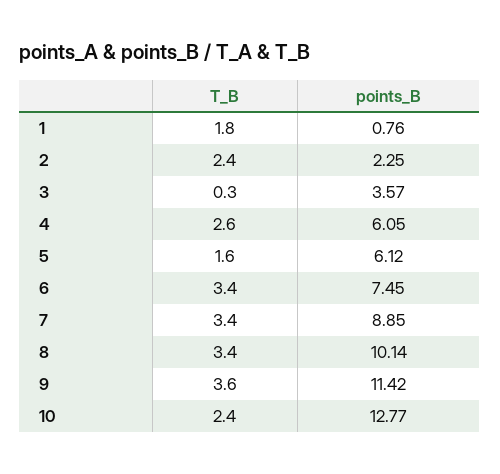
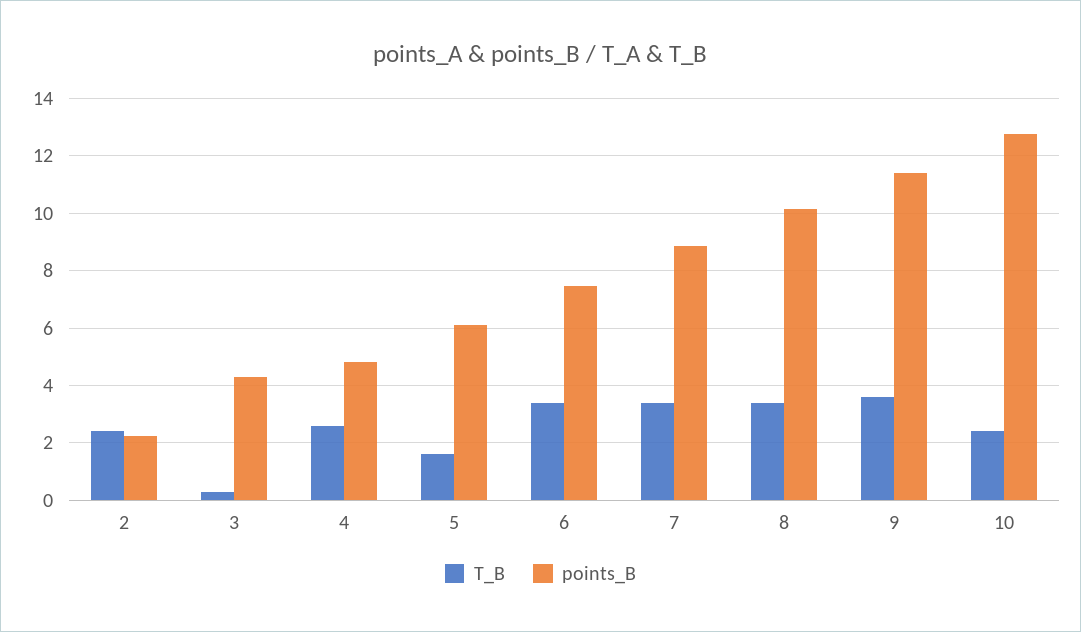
  {
    "T_B": {
-     "1": 1.8,
      "2": 2.4,
      "3": 0.3,
      "4": 2.6,
      "5": 1.6,
      "6": 3.4,
      "7": 3.4,
      "8": 3.4,
      "9": 3.6,
      "10": 2.4
    },
    "points_B": {
-     "1": 0.76,
      "2": 2.25,
-     "3": 3.57,
+     "3": 4.25,
-     "4": 6.05,
+     "4": 4.75,
      "5": 6.12,
      "6": 7.45,
      "7": 8.85,
      "8": 10.14,
      "9": 11.42,
      "10": 12.77
    }
  }

